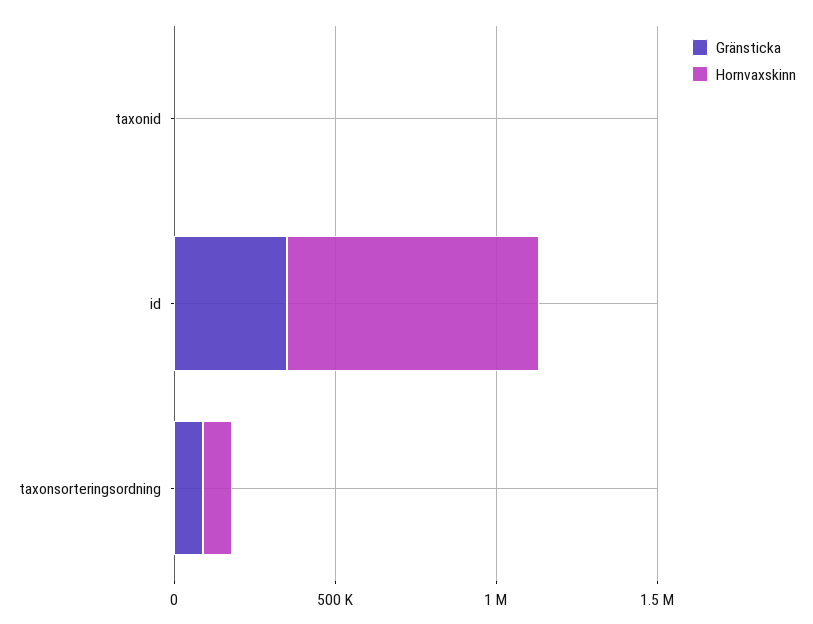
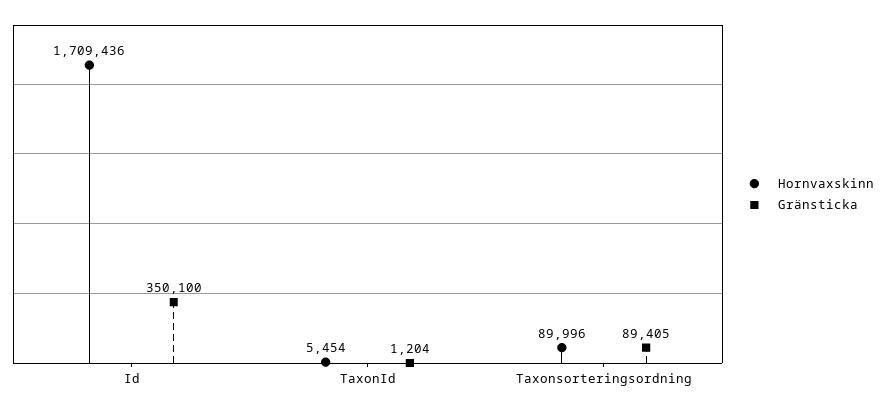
  {
    "Gränsticka": {
      "taxonid": 1204,
      "id": 350100,
      "taxonsorteringsordning": 89405
    },
    "Hornvaxskinn": {
      "taxonid": 5454,
-     "id": 800000,
+     "id": 1709436,
      "taxonsorteringsordning": 89996
    }
  }

